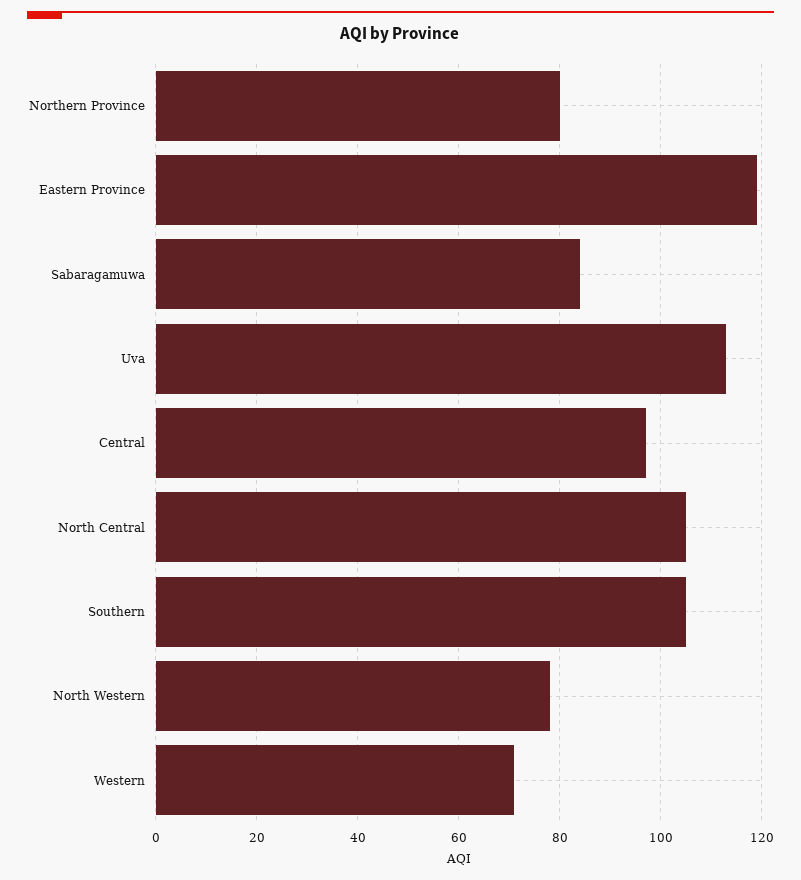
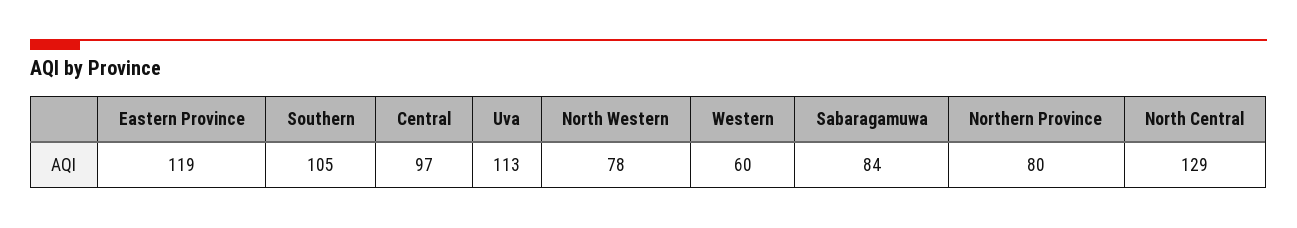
  {
    "Northern Province": 80,
    "Eastern Province": 119,
    "Sabaragamuwa": 84,
    "Uva": 113,
    "Central": 97,
-   "North Central": 105,
+   "North Central": 129,
    "Southern": 105,
    "North Western": 78,
-   "Western": 70
+   "Western": 60
  }

